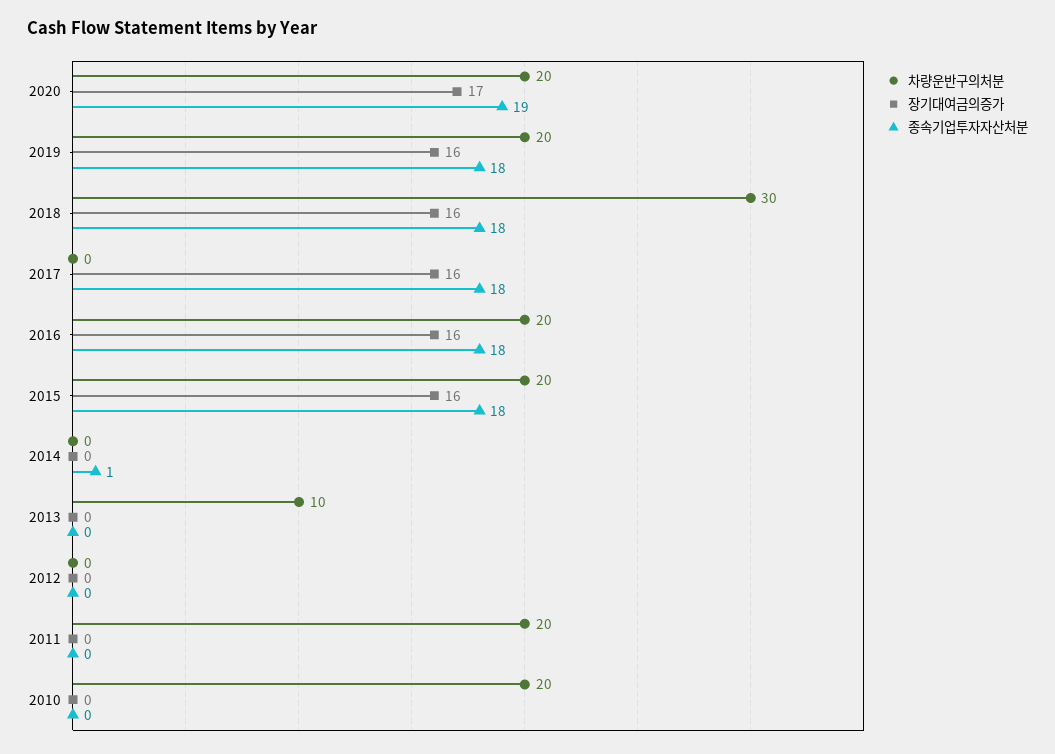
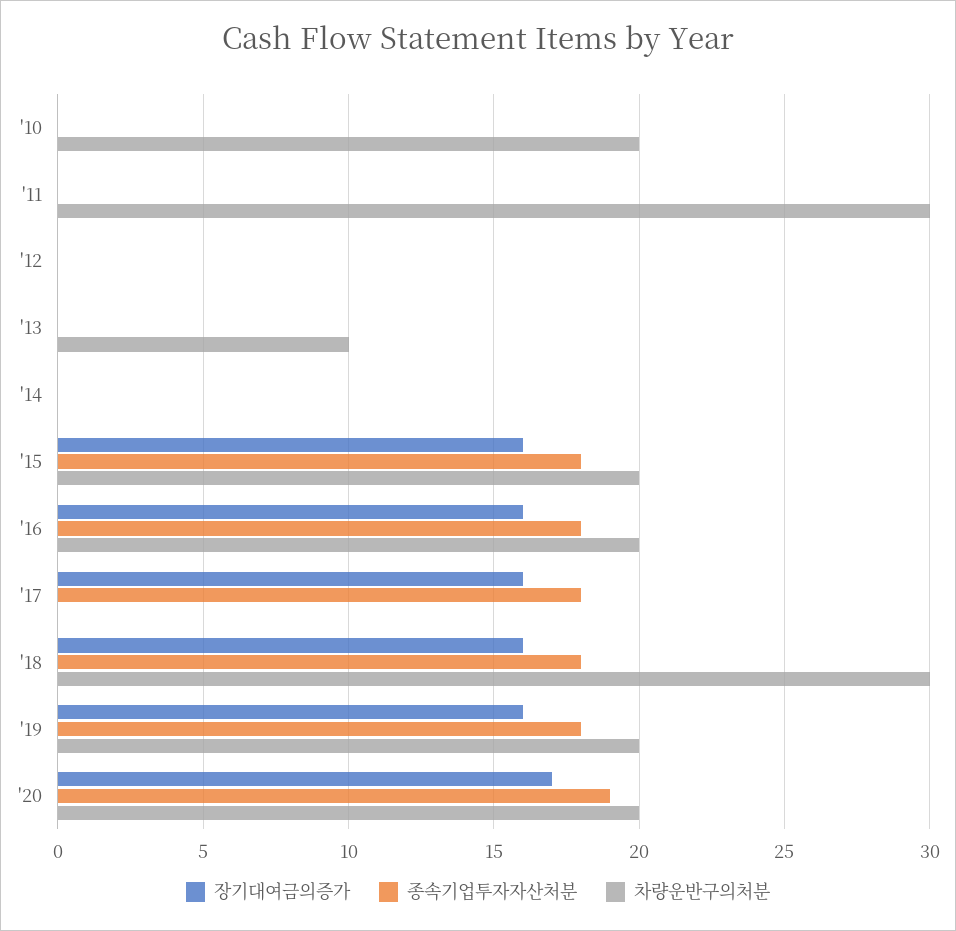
  {
    "차량운반구의처분": {
      "2020": 20,
      "2019": 20,
      "2018": 30,
      "2017": 0,
      "2016": 20,
      "2015": 20,
      "2014": 0,
      "2013": 10,
      "2012": 0,
-     "2011": 20,
+     "2011": 30,
      "2010": 20
    },
    "장기대여금의증가": {
      "2020": 17,
      "2019": 16,
      "2018": 16,
      "2017": 16,
      "2016": 16,
      "2015": 16,
      "2014": 0,
      "2013": 0,
      "2012": 0,
      "2011": 0,
      "2010": 0
    },
    "종속기업투자자산처분": {
      "2020": 19,
      "2019": 18,
      "2018": 18,
      "2017": 18,
      "2016": 18,
      "2015": 18,
-     "2014": 1,
+     "2014": 0,
      "2013": 0,
      "2012": 0,
      "2011": 0,
      "2010": 0
    }
  }

